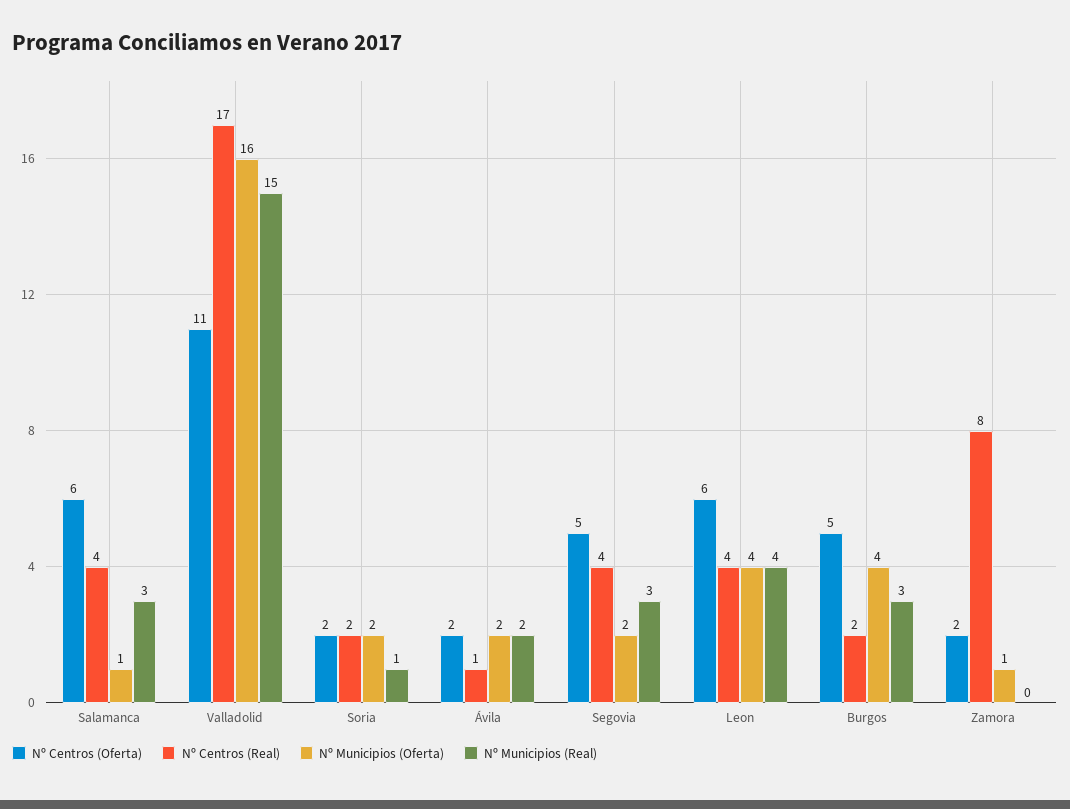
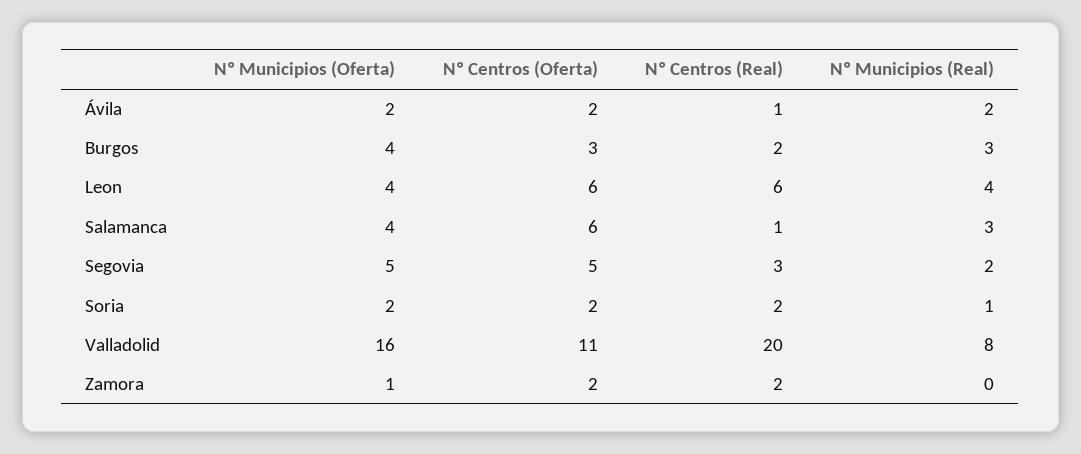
  {
    "Nº Centros (Oferta)": {
      "Salamanca": 6,
      "Valladolid": 11,
      "Soria": 2,
      "Ávila": 2,
      "Segovia": 5,
      "Leon": 6,
-     "Burgos": 5,
+     "Burgos": 3,
      "Zamora": 2
    },
    "Nº Centros (Real)": {
-     "Salamanca": 4,
+     "Salamanca": 1,
-     "Valladolid": 17,
+     "Valladolid": 20,
      "Soria": 2,
      "Ávila": 1,
-     "Segovia": 4,
+     "Segovia": 3,
-     "Leon": 4,
+     "Leon": 6,
      "Burgos": 2,
-     "Zamora": 8
+     "Zamora": 2
    },
    "Nº Municipios (Oferta)": {
-     "Salamanca": 1,
+     "Salamanca": 4,
      "Valladolid": 16,
      "Soria": 2,
      "Ávila": 2,
-     "Segovia": 2,
+     "Segovia": 5,
      "Leon": 4,
      "Burgos": 4,
      "Zamora": 1
    },
    "Nº Municipios (Real)": {
      "Salamanca": 3,
-     "Valladolid": 15,
+     "Valladolid": 8,
      "Soria": 1,
      "Ávila": 2,
-     "Segovia": 3,
+     "Segovia": 2,
      "Leon": 4,
      "Burgos": 3,
      "Zamora": 0
    }
  }

